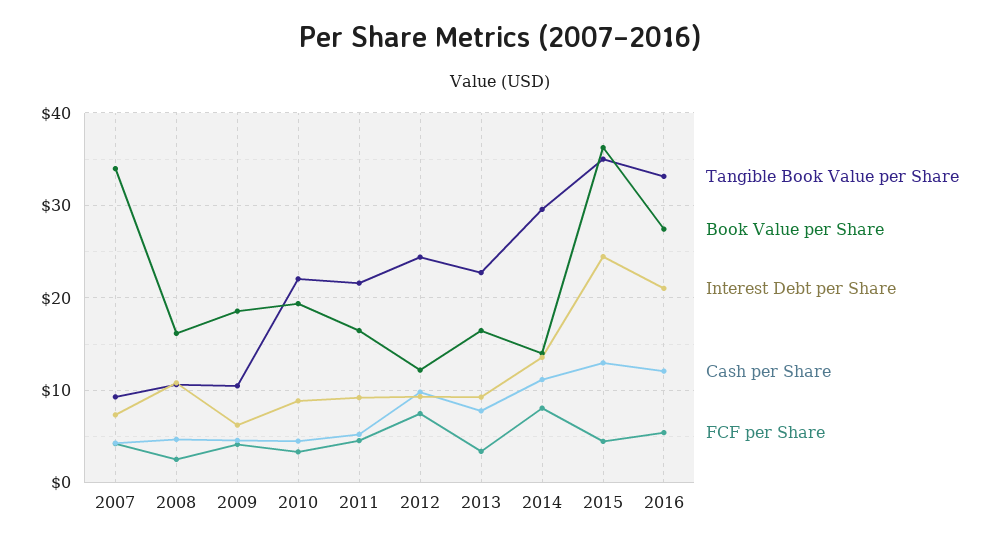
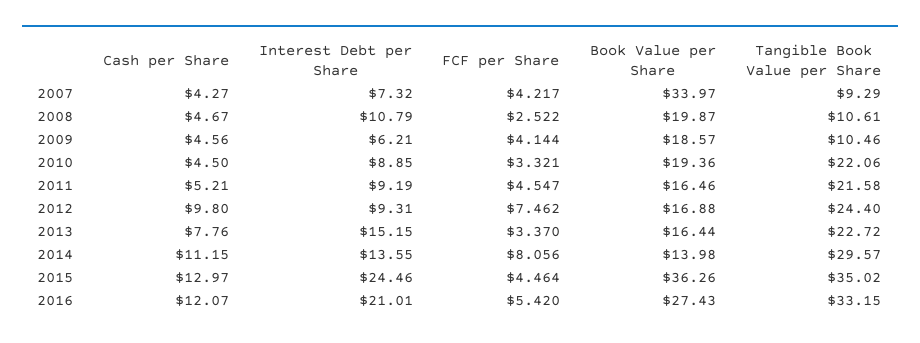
  {
    "Tangible Book Value per Share": {
      "2007": 9.29,
      "2008": 10.61,
      "2009": 10.46,
      "2010": 22.06,
      "2011": 21.58,
      "2012": 24.4,
      "2013": 22.72,
      "2014": 29.57,
      "2015": 35.02,
      "2016": 33.15
    },
    "Book Value per Share": {
      "2007": 33.97,
-     "2008": 16,
+     "2008": 19.87,
      "2009": 18.57,
      "2010": 19.36,
      "2011": 16.46,
-     "2012": 12,
+     "2012": 16.88,
      "2013": 16.44,
      "2014": 13.98,
      "2015": 36.26,
      "2016": 27.43
    },
    "Interest Debt per Share": {
      "2007": 7.32,
      "2008": 10.79,
      "2009": 6.21,
      "2010": 8.85,
      "2011": 9.19,
      "2012": 9.31,
-     "2013": 9,
+     "2013": 15.15,
      "2014": 13.55,
      "2015": 24.46,
      "2016": 21.01
    },
    "Cash per Share": {
      "2007": 4.27,
      "2008": 4.67,
      "2009": 4.56,
      "2010": 4.5,
      "2011": 5.21,
      "2012": 9.8,
      "2013": 7.76,
      "2014": 11.15,
      "2015": 12.97,
      "2016": 12.07
    },
    "FCF per Share": {
      "2007": 4.217,
      "2008": 2.522,
      "2009": 4.144,
      "2010": 3.321,
      "2011": 4.547,
      "2012": 7.462,
      "2013": 3.37,
      "2014": 8.056,
      "2015": 4.464,
      "2016": 5.42
    }
  }

